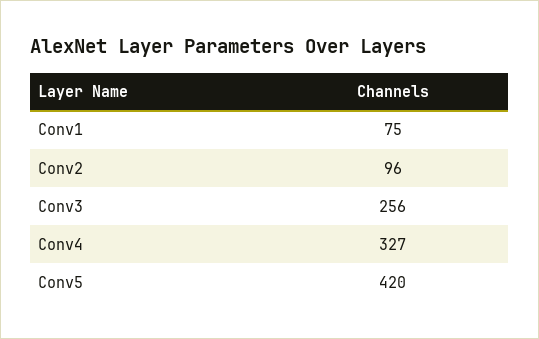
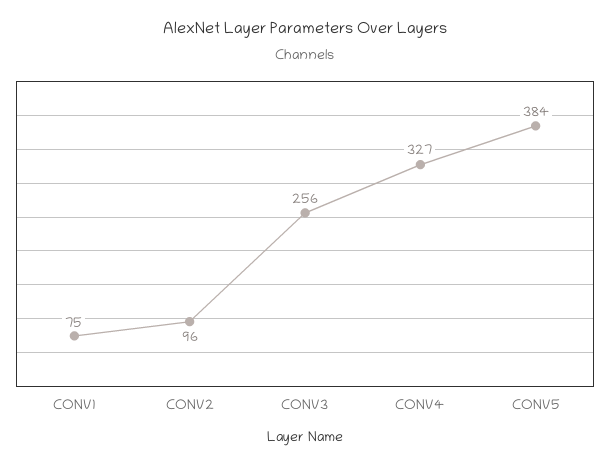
  {
    "Conv1": 75,
    "Conv2": 96,
    "Conv3": 256,
    "Conv4": 327,
-   "Conv5": 420
+   "Conv5": 384
  }

